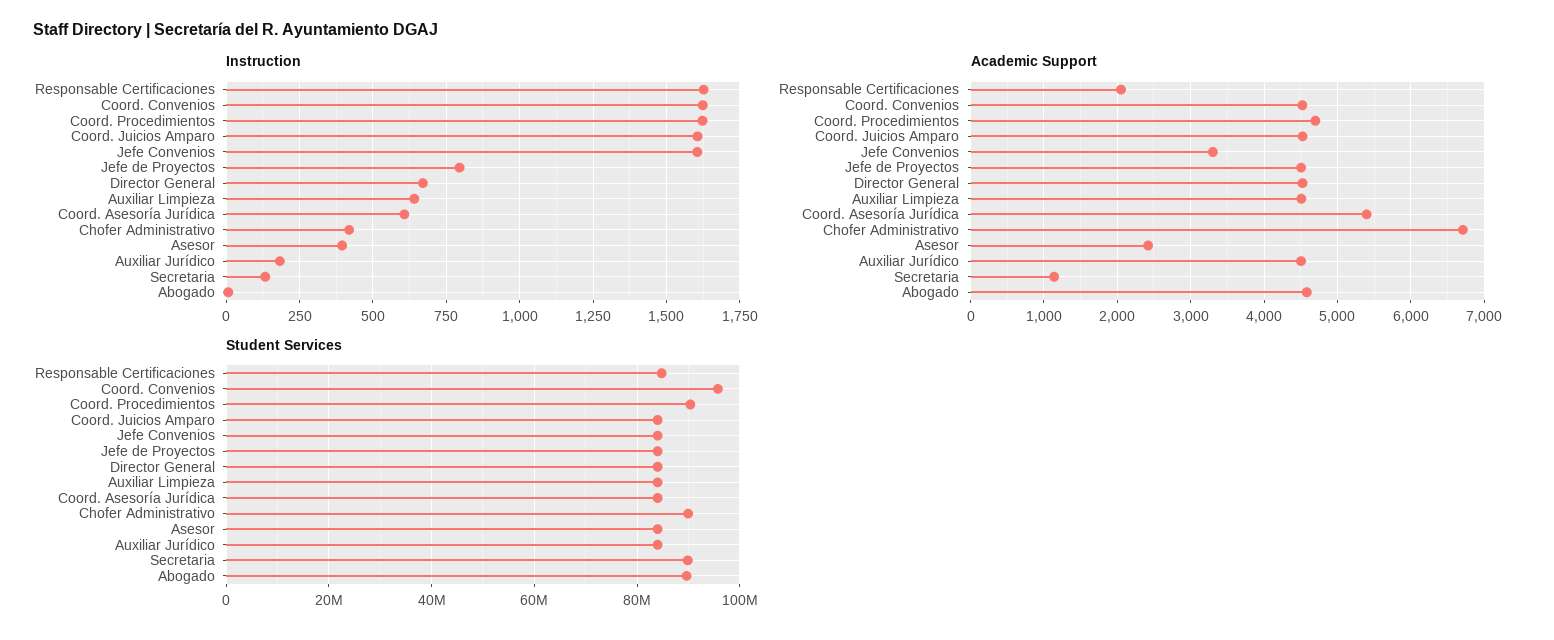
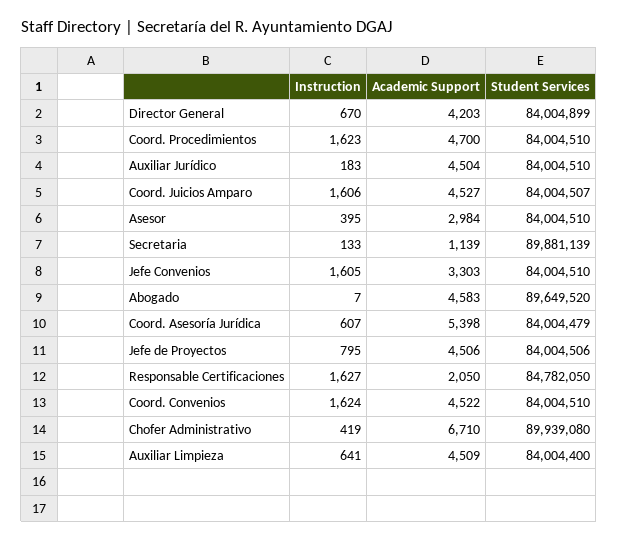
  {
    "Instruction": {
      "Responsable Certificaciones": 1627,
      "Coord. Convenios": 1624,
      "Coord. Procedimientos": 1623,
      "Coord. Juicios Amparo": 1606,
      "Jefe Convenios": 1605,
      "Jefe de Proyectos": 795,
      "Director General": 670,
      "Auxiliar Limpieza": 641,
      "Coord. Asesoría Jurídica": 607,
      "Chofer Administrativo": 419,
      "Asesor": 395,
      "Auxiliar Jurídico": 183,
      "Secretaria": 133,
      "Abogado": 7
    },
    "Academic Support": {
      "Responsable Certificaciones": 2050,
      "Coord. Convenios": 4522,
      "Coord. Procedimientos": 4700,
      "Coord. Juicios Amparo": 4527,
      "Jefe Convenios": 3303,
      "Jefe de Proyectos": 4506,
-     "Director General": 4500,
+     "Director General": 4203,
      "Auxiliar Limpieza": 4509,
      "Coord. Asesoría Jurídica": 5398,
      "Chofer Administrativo": 6710,
-     "Asesor": 2400,
+     "Asesor": 2984,
      "Auxiliar Jurídico": 4504,
      "Secretaria": 1139,
      "Abogado": 4583
    },
    "Student Services": {
      "Responsable Certificaciones": 84782050,
-     "Coord. Convenios": 96000000,
+     "Coord. Convenios": 84004510,
-     "Coord. Procedimientos": 90000000,
+     "Coord. Procedimientos": 84004510,
      "Coord. Juicios Amparo": 84004507,
      "Jefe Convenios": 84004510,
      "Jefe de Proyectos": 84004506,
      "Director General": 84004899,
      "Auxiliar Limpieza": 84004400,
      "Coord. Asesoría Jurídica": 84004479,
      "Chofer Administrativo": 89939080,
      "Asesor": 84004510,
      "Auxiliar Jurídico": 84004510,
      "Secretaria": 89881139,
      "Abogado": 89649520
    }
  }

